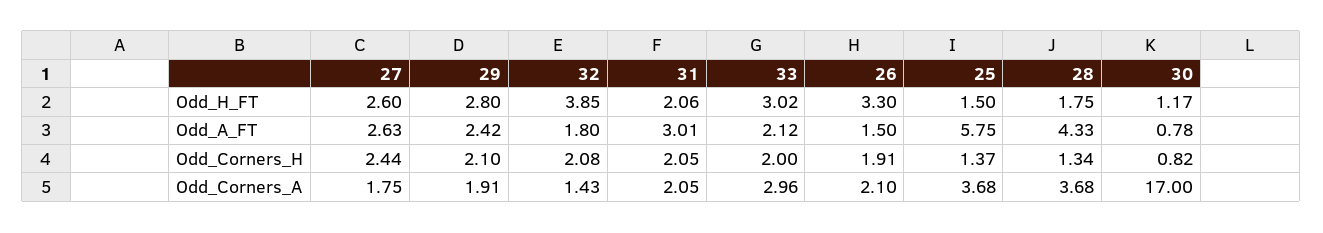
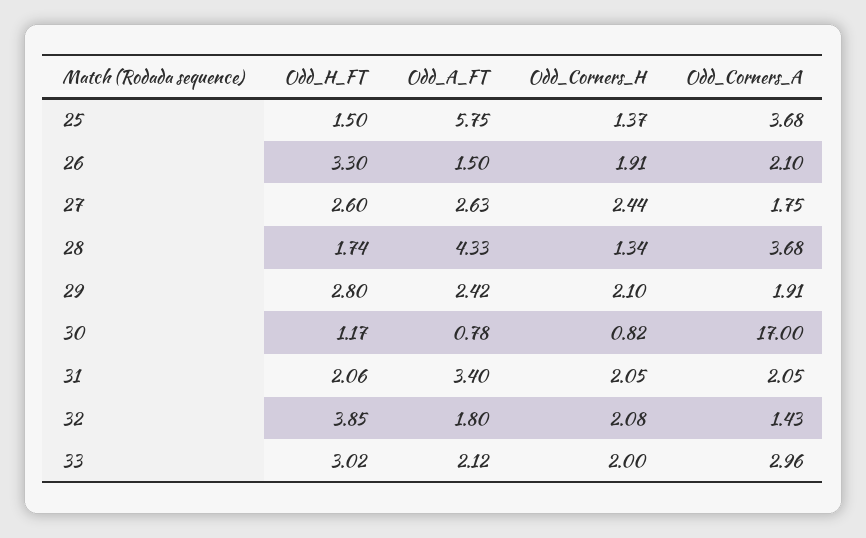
  {
    "27": {
      "Odd_H_FT": 2.6,
      "Odd_A_FT": 2.63,
      "Odd_Corners_H": 2.44,
      "Odd_Corners_A": 1.75
    },
    "29": {
      "Odd_H_FT": 2.8,
      "Odd_A_FT": 2.42,
      "Odd_Corners_H": 2.1,
      "Odd_Corners_A": 1.91
    },
    "32": {
      "Odd_H_FT": 3.85,
      "Odd_A_FT": 1.8,
      "Odd_Corners_H": 2.08,
      "Odd_Corners_A": 1.43
    },
    "31": {
      "Odd_H_FT": 2.06,
-     "Odd_A_FT": 3.01,
+     "Odd_A_FT": 3.4,
      "Odd_Corners_H": 2.05,
      "Odd_Corners_A": 2.05
    },
    "33": {
      "Odd_H_FT": 3.02,
      "Odd_A_FT": 2.12,
      "Odd_Corners_H": 2,
      "Odd_Corners_A": 2.96
    },
    "26": {
      "Odd_H_FT": 3.3,
      "Odd_A_FT": 1.5,
      "Odd_Corners_H": 1.91,
      "Odd_Corners_A": 2.1
    },
    "25": {
      "Odd_H_FT": 1.5,
      "Odd_A_FT": 5.75,
      "Odd_Corners_H": 1.37,
      "Odd_Corners_A": 3.68
    },
    "28": {
-     "Odd_H_FT": 1.75,
+     "Odd_H_FT": 1.74,
      "Odd_A_FT": 4.33,
      "Odd_Corners_H": 1.34,
      "Odd_Corners_A": 3.68
    },
    "30": {
      "Odd_H_FT": 1.17,
      "Odd_A_FT": 0.78,
      "Odd_Corners_H": 0.82,
      "Odd_Corners_A": 17
    }
  }

